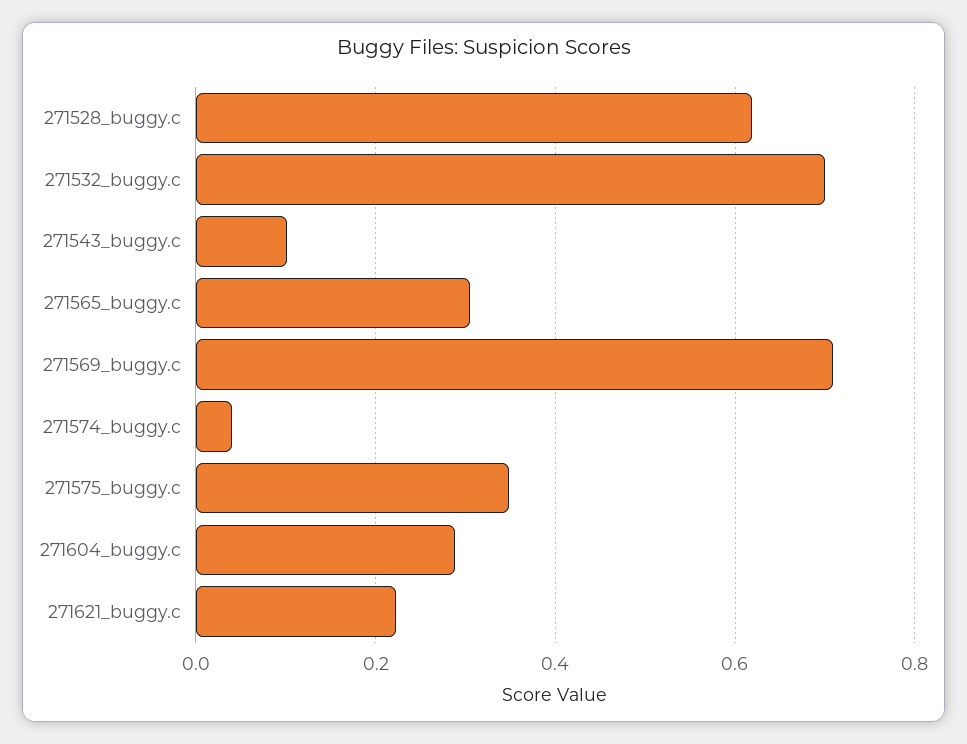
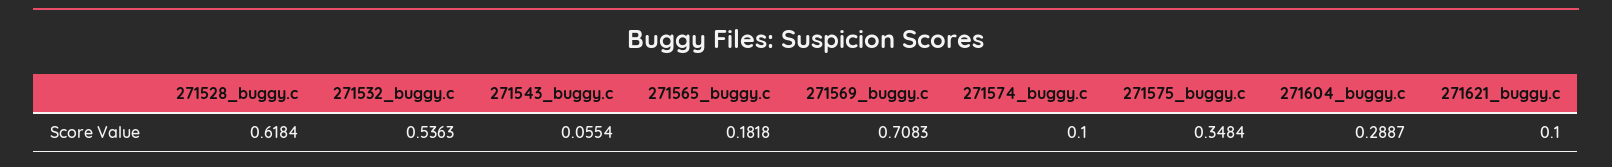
  {
    "271528_buggy.c": 0.6184,
-   "271532_buggy.c": 0.7,
+   "271532_buggy.c": 0.5363,
-   "271543_buggy.c": 0.1,
+   "271543_buggy.c": 0.0554,
-   "271565_buggy.c": 0.3,
+   "271565_buggy.c": 0.1818,
    "271569_buggy.c": 0.7083,
-   "271574_buggy.c": 0.04,
+   "271574_buggy.c": 0.1,
    "271575_buggy.c": 0.3484,
    "271604_buggy.c": 0.2887,
-   "271621_buggy.c": 0.22
+   "271621_buggy.c": 0.1
  }

